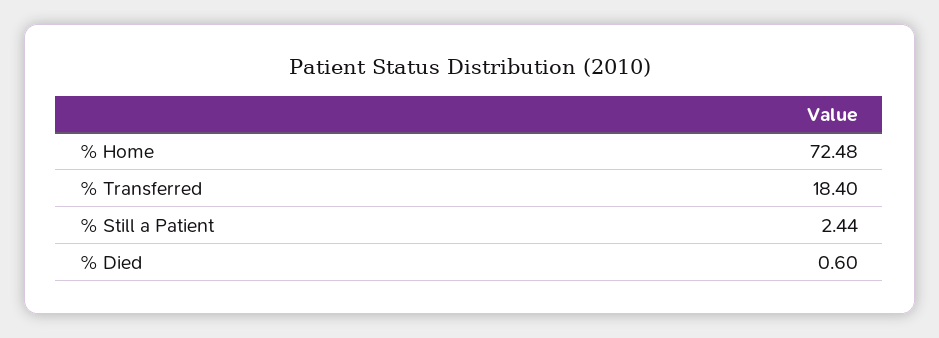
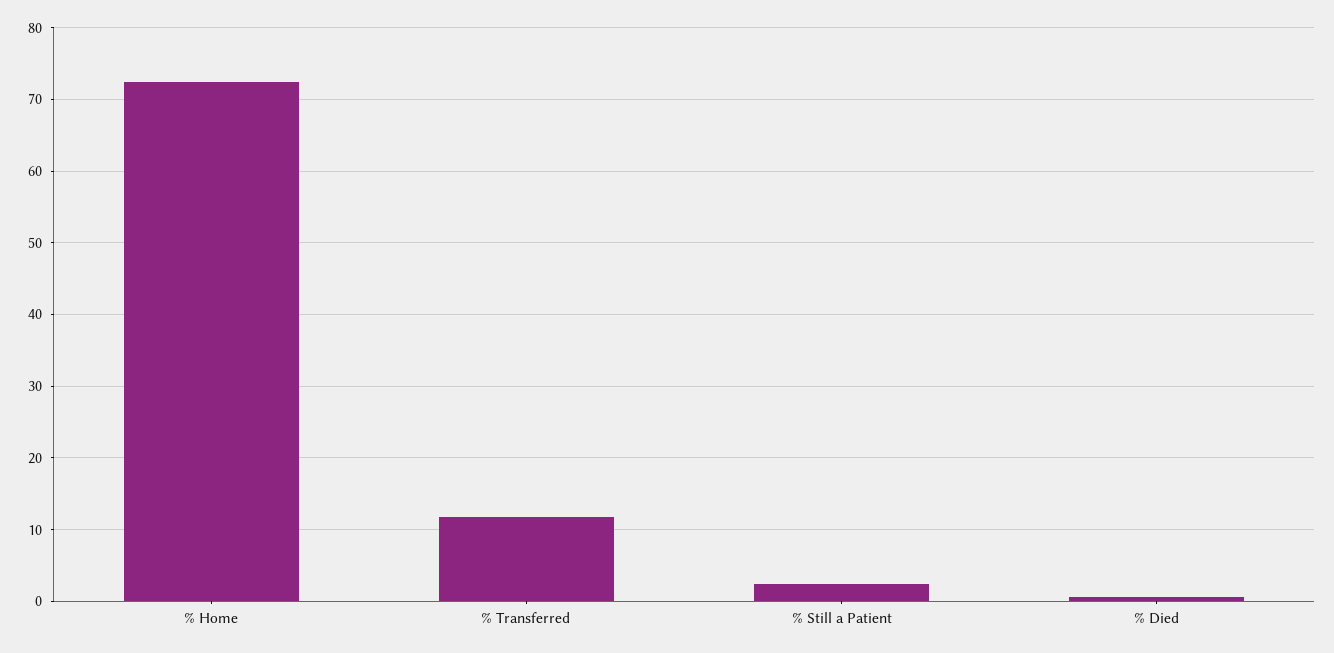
  {
    "% Home": 72.48,
-   "% Transferred": 18.4,
+   "% Transferred": 12,
    "% Still a Patient": 2.44,
    "% Died": 0.6
  }

